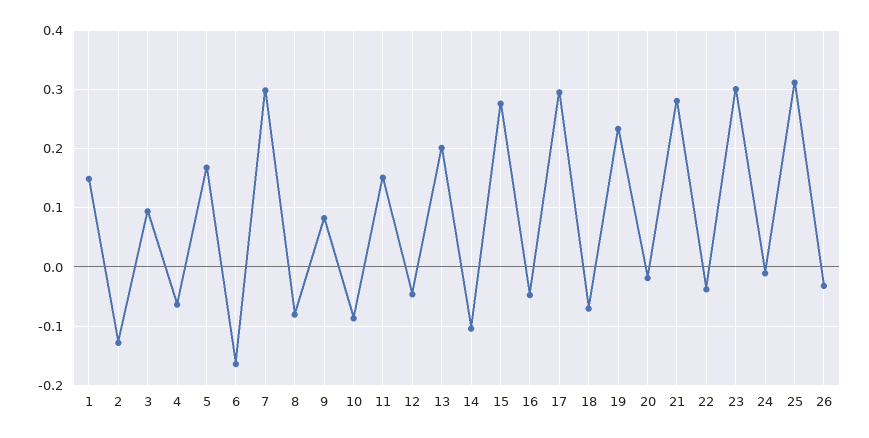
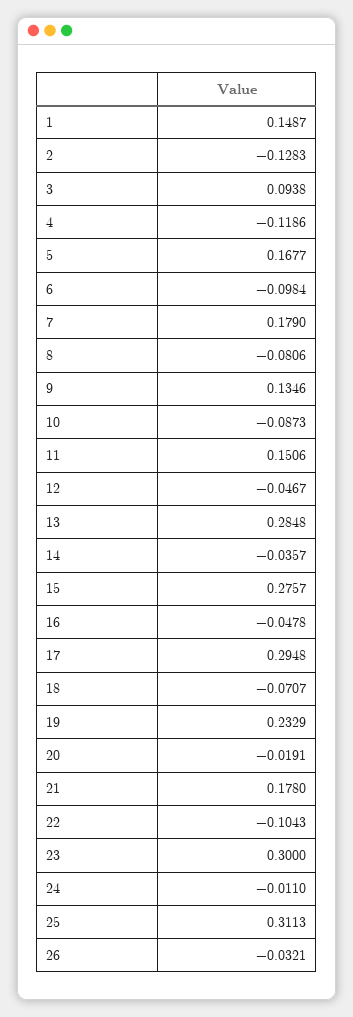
  {
    "1": 0.1487,
    "2": -0.1283,
    "3": 0.0938,
-   "4": -0.06,
+   "4": -0.1186,
    "5": 0.1677,
-   "6": -0.16,
+   "6": -0.0984,
-   "7": 0.3,
+   "7": 0.179,
    "8": -0.0806,
-   "9": 0.08,
+   "9": 0.1346,
    "10": -0.0873,
    "11": 0.1506,
    "12": -0.0467,
-   "13": 0.2,
+   "13": 0.2848,
-   "14": -0.1,
+   "14": -0.0357,
    "15": 0.2757,
    "16": -0.0478,
    "17": 0.2948,
    "18": -0.0707,
    "19": 0.2329,
    "20": -0.0191,
-   "21": 0.28,
+   "21": 0.178,
-   "22": -0.04,
+   "22": -0.1043,
    "23": 0.3,
    "24": -0.011,
    "25": 0.3113,
    "26": -0.0321
  }

